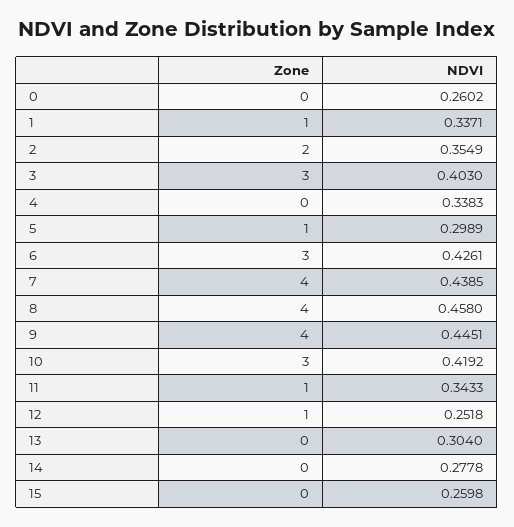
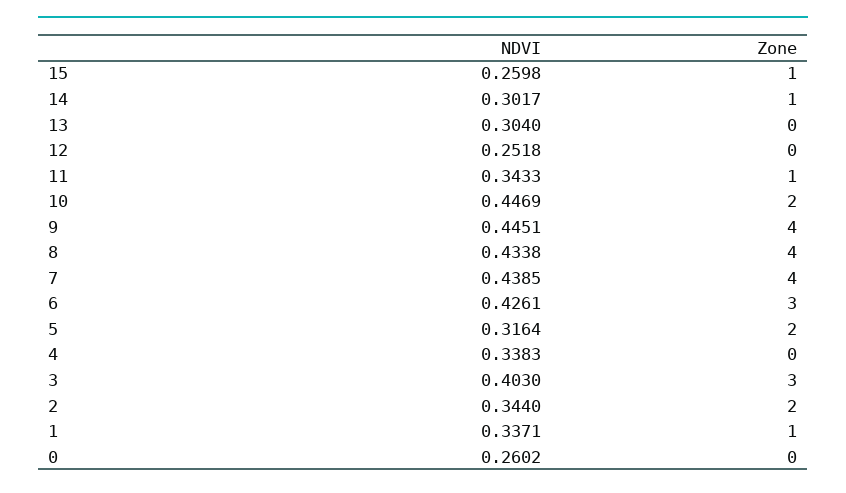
  {
    "Zone": {
      "0": 0,
      "1": 1,
      "2": 2,
      "3": 3,
      "4": 0,
-     "5": 1,
+     "5": 2,
      "6": 3,
      "7": 4,
      "8": 4,
      "9": 4,
-     "10": 3,
+     "10": 2,
      "11": 1,
-     "12": 1,
+     "12": 0,
      "13": 0,
-     "14": 0,
+     "14": 1,
-     "15": 0
+     "15": 1
    },
    "NDVI": {
      "0": 0.2602,
      "1": 0.3371,
-     "2": 0.3549,
+     "2": 0.344,
      "3": 0.403,
      "4": 0.3383,
-     "5": 0.2989,
+     "5": 0.3164,
      "6": 0.4261,
      "7": 0.4385,
-     "8": 0.458,
+     "8": 0.4338,
      "9": 0.4451,
-     "10": 0.4192,
+     "10": 0.4469,
      "11": 0.3433,
      "12": 0.2518,
      "13": 0.304,
-     "14": 0.2778,
+     "14": 0.3017,
      "15": 0.2598
    }
  }

